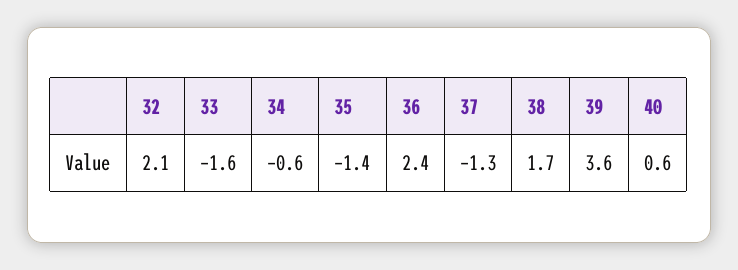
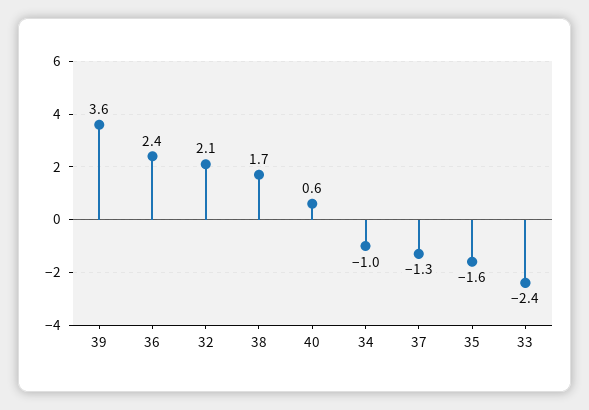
  {
    "32": 2.1,
-   "33": -1.6,
+   "33": -2.4,
-   "34": -0.6,
+   "34": -1,
-   "35": -1.4,
+   "35": -1.6,
    "36": 2.4,
    "37": -1.3,
    "38": 1.7,
    "39": 3.6,
    "40": 0.6
  }

